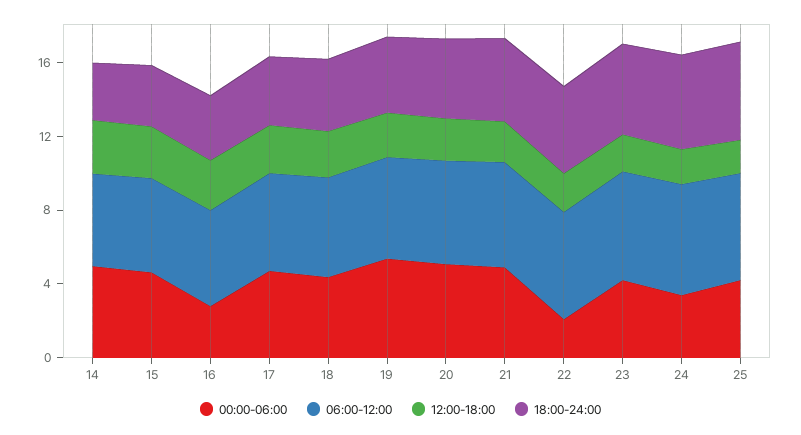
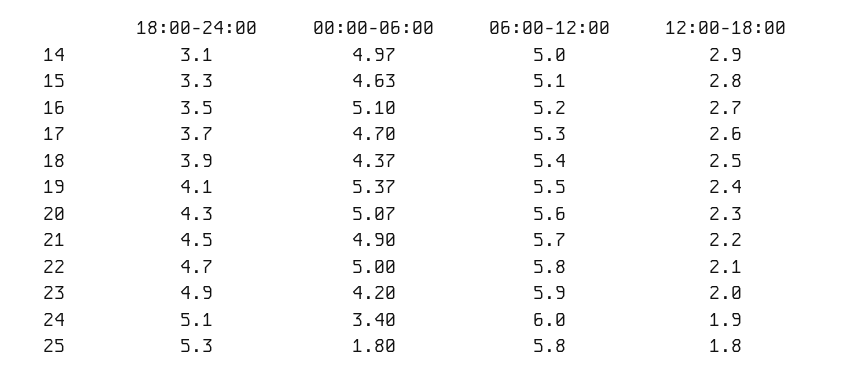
  {
    "00:00-06:00": {
      "14": 4.97,
      "15": 4.63,
-     "16": 3,
+     "16": 5.1,
      "17": 4.7,
      "18": 4.37,
      "19": 5.37,
      "20": 5.07,
      "21": 4.9,
-     "22": 2,
+     "22": 5,
      "23": 4.2,
      "24": 3.4,
-     "25": 4
+     "25": 1.8
    },
    "06:00-12:00": {
      "14": 5,
      "15": 5.1,
      "16": 5.2,
      "17": 5.3,
      "18": 5.4,
      "19": 5.5,
      "20": 5.6,
      "21": 5.7,
      "22": 5.8,
      "23": 5.9,
      "24": 6,
      "25": 5.8
    },
    "12:00-18:00": {
      "14": 2.9,
      "15": 2.8,
      "16": 2.7,
      "17": 2.6,
      "18": 2.5,
      "19": 2.4,
      "20": 2.3,
      "21": 2.2,
      "22": 2.1,
      "23": 2,
      "24": 1.9,
      "25": 1.8
    },
    "18:00-24:00": {
      "14": 3.1,
      "15": 3.3,
      "16": 3.5,
      "17": 3.7,
      "18": 3.9,
      "19": 4.1,
      "20": 4.3,
      "21": 4.5,
      "22": 4.7,
      "23": 4.9,
      "24": 5.1,
      "25": 5.3
    }
  }

